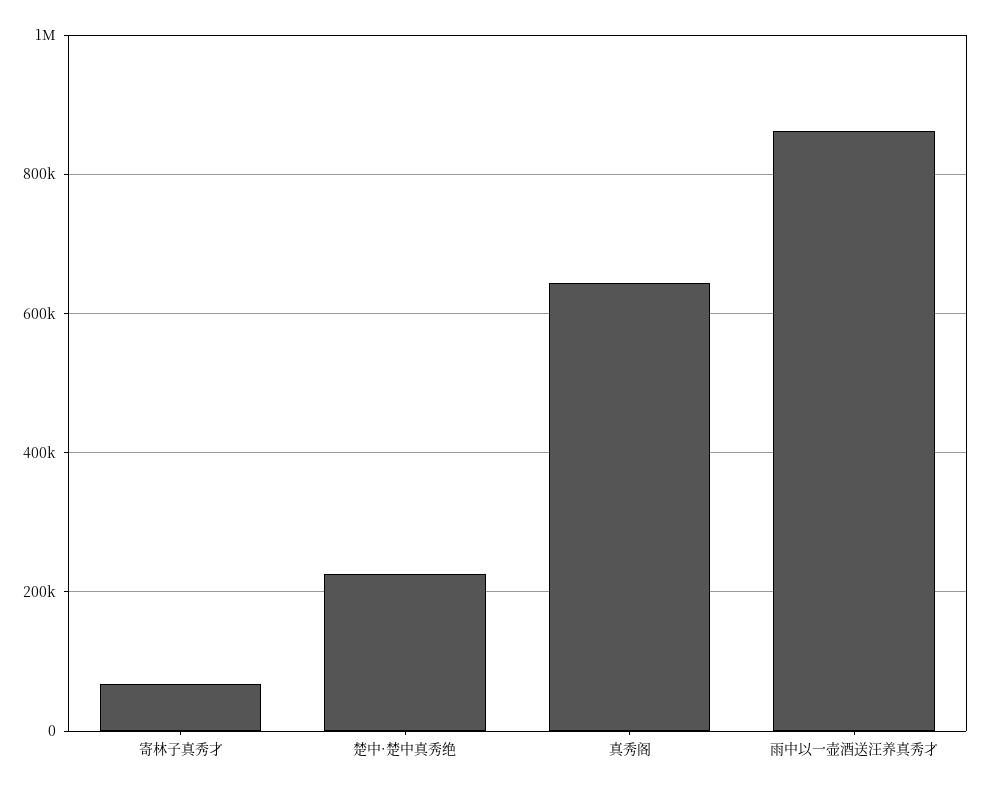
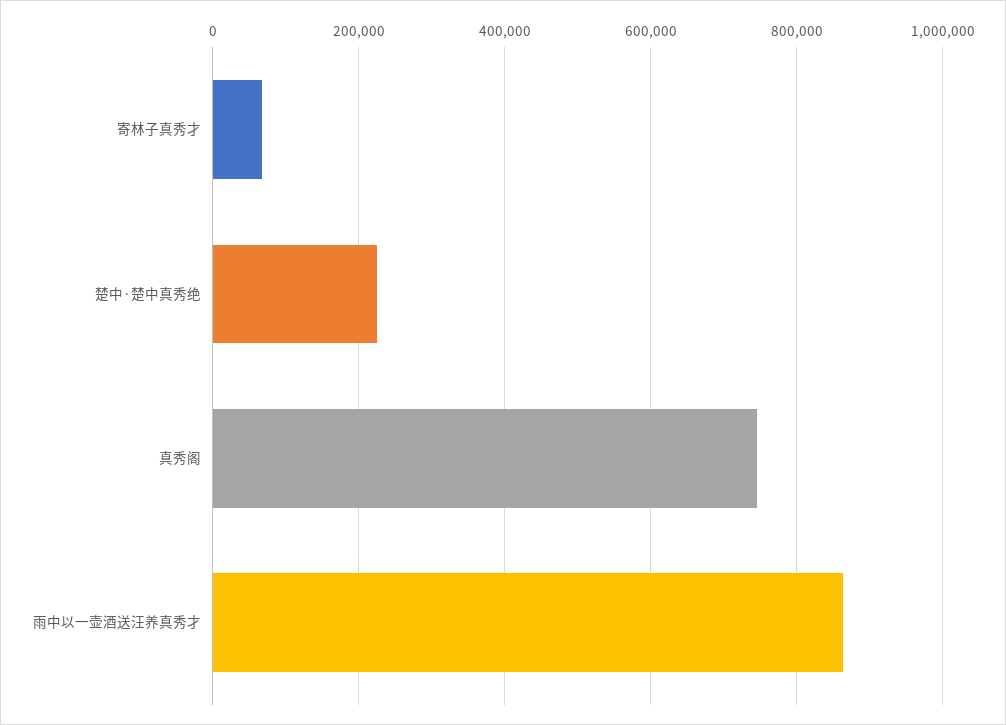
  {
    "寄林子真秀才": 60000,
    "楚中·楚中真秀绝": 220000,
-   "真秀阁": 640000,
+   "真秀阁": 740000,
    "雨中以一壶酒送汪养真秀才": 860000
  }

